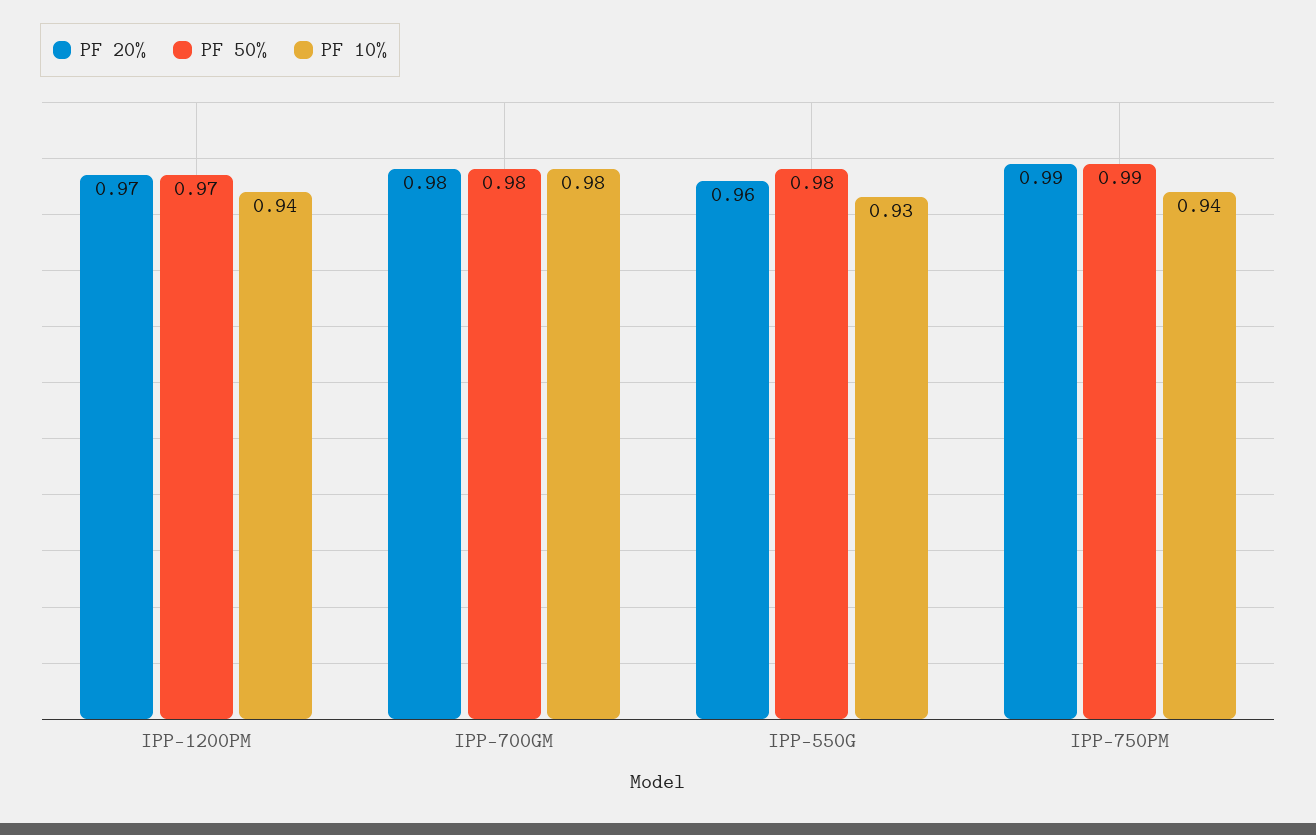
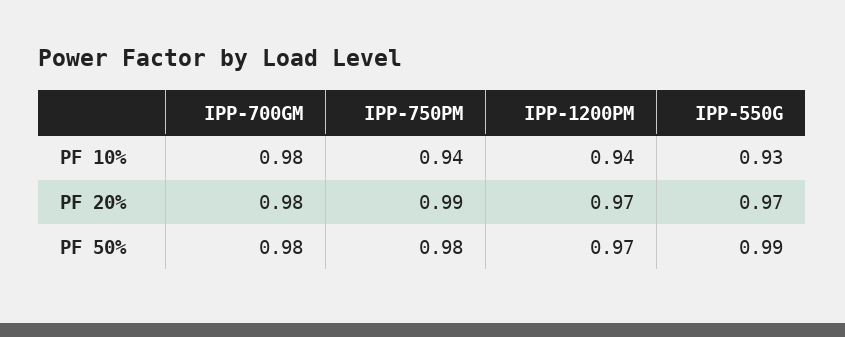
  {
    "PF 20%": {
      "IPP-1200PM": 0.97,
      "IPP-700GM": 0.98,
-     "IPP-550G": 0.96,
+     "IPP-550G": 0.97,
      "IPP-750PM": 0.99
    },
    "PF 50%": {
      "IPP-1200PM": 0.97,
      "IPP-700GM": 0.98,
-     "IPP-550G": 0.98,
+     "IPP-550G": 0.99,
-     "IPP-750PM": 0.99
+     "IPP-750PM": 0.98
    },
    "PF 10%": {
      "IPP-1200PM": 0.94,
      "IPP-700GM": 0.98,
      "IPP-550G": 0.93,
      "IPP-750PM": 0.94
    }
  }

